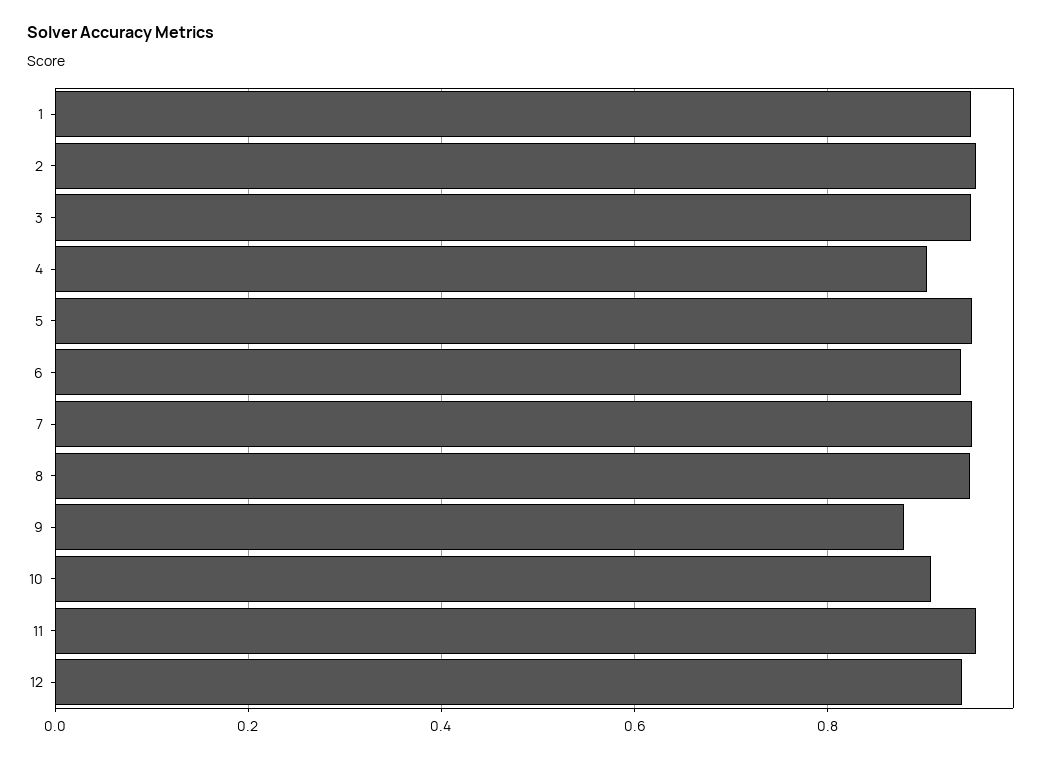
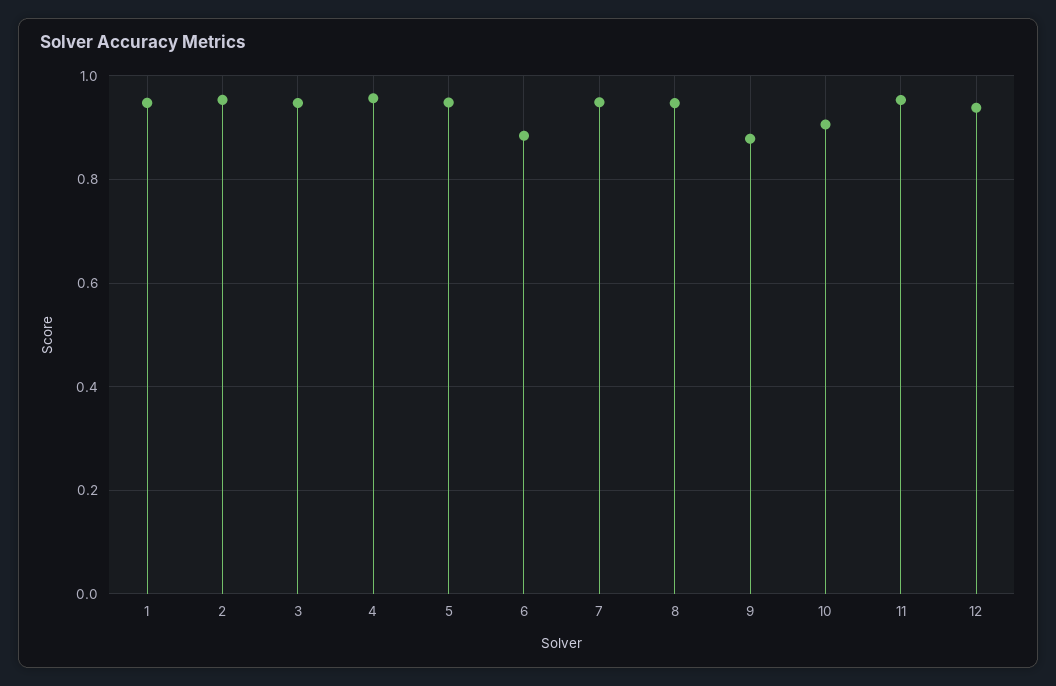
  {
    "1": 0.94,
    "2": 0.96,
    "3": 0.94,
-   "4": 0.9,
+   "4": 0.96,
    "5": 0.94,
-   "6": 0.94,
+   "6": 0.88,
    "7": 0.94,
    "8": 0.94,
    "9": 0.88,
    "10": 0.9,
    "11": 0.96,
    "12": 0.94
  }

